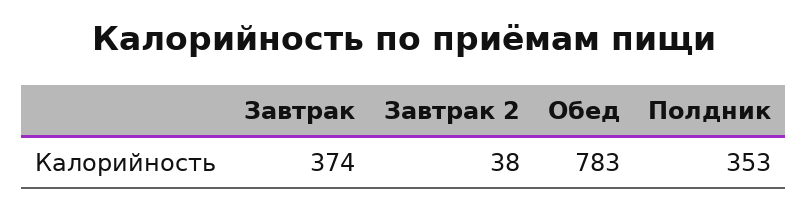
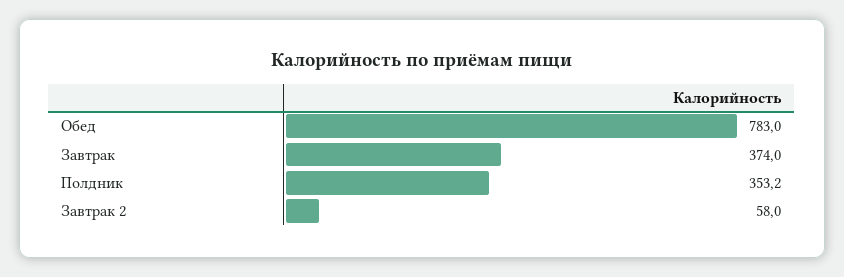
  {
    "Завтрак": 374,
-   "Завтрак 2": 38,
+   "Завтрак 2": 58,
    "Обед": 783,
    "Полдник": 353.2
  }

